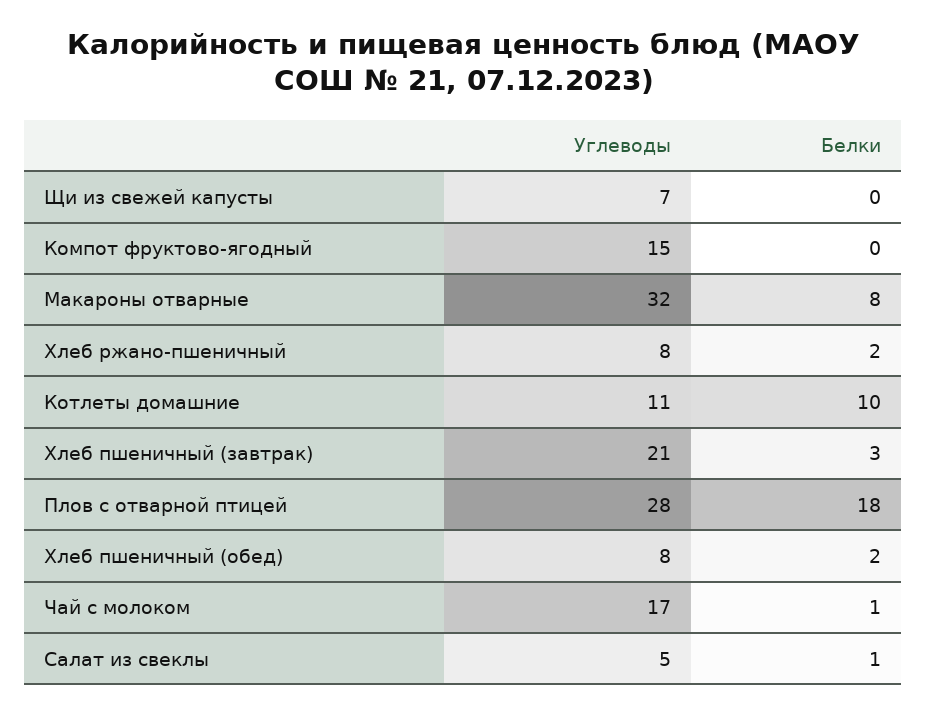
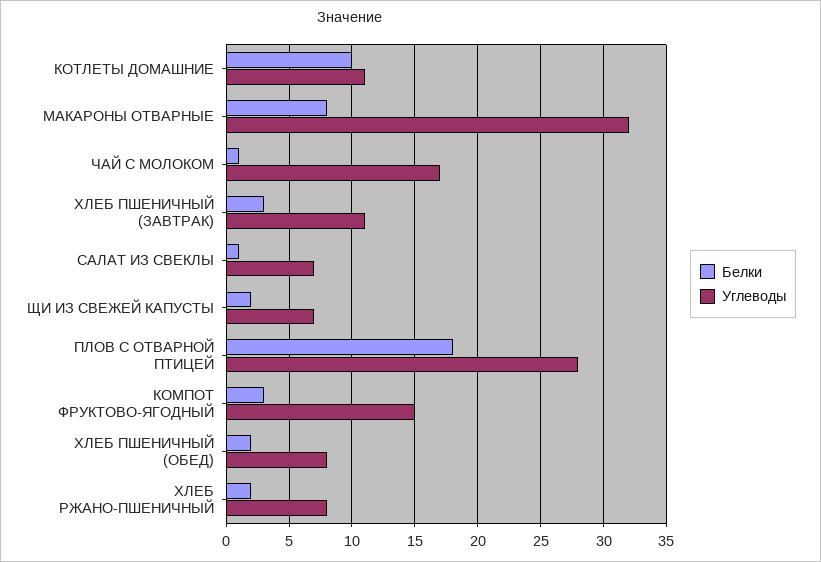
  {
    "Углеводы": {
      "Щи из свежей капусты": 7,
      "Компот фруктово-ягодный": 15,
      "Макароны отварные": 32,
      "Хлеб ржано-пшеничный": 8,
      "Котлеты домашние": 11,
-     "Хлеб пшеничный (завтрак)": 21,
+     "Хлеб пшеничный (завтрак)": 11,
      "Плов с отварной птицей": 28,
      "Хлеб пшеничный (обед)": 8,
      "Чай с молоком": 17,
-     "Салат из свеклы": 5
+     "Салат из свеклы": 7
    },
    "Белки": {
-     "Щи из свежей капусты": 0,
+     "Щи из свежей капусты": 2,
-     "Компот фруктово-ягодный": 0,
+     "Компот фруктово-ягодный": 3,
      "Макароны отварные": 8,
      "Хлеб ржано-пшеничный": 2,
      "Котлеты домашние": 10,
      "Хлеб пшеничный (завтрак)": 3,
      "Плов с отварной птицей": 18,
      "Хлеб пшеничный (обед)": 2,
      "Чай с молоком": 1,
      "Салат из свеклы": 1
    }
  }

